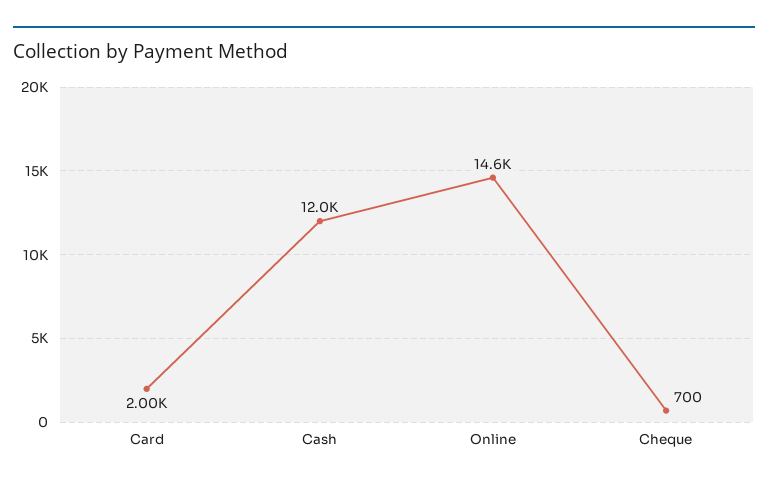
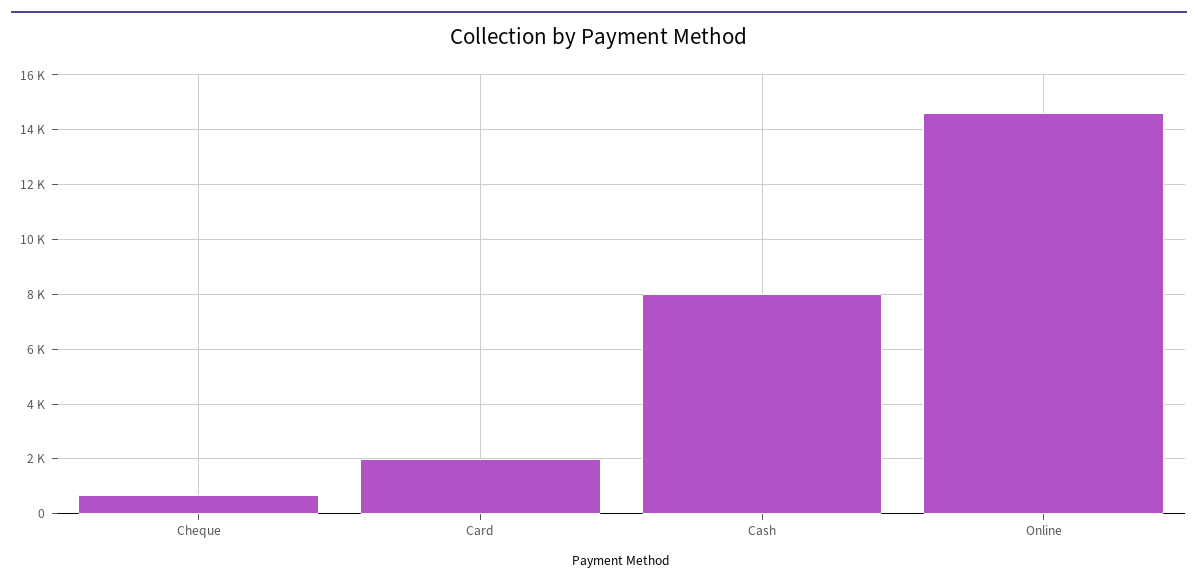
  {
    "Card": 2000,
-   "Cash": 12000,
+   "Cash": 8000,
    "Online": 14600,
    "Cheque": 700
  }

